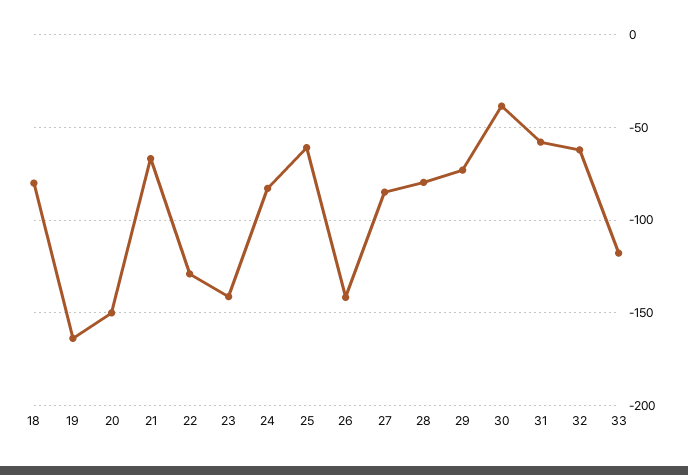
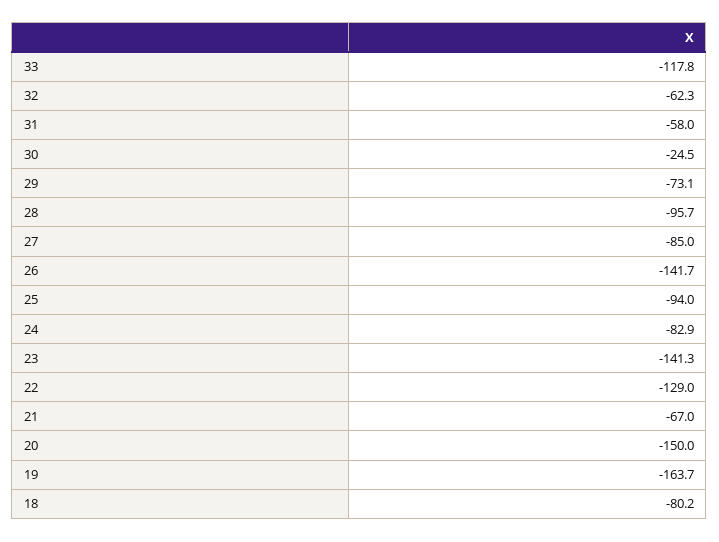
  {
    "18": -80.2,
    "19": -163.7,
    "20": -150,
    "21": -67,
    "22": -129,
    "23": -141.3,
    "24": -82.9,
-   "25": -60,
+   "25": -94,
    "26": -141.7,
    "27": -85,
-   "28": -80,
+   "28": -95.7,
    "29": -73.1,
-   "30": -40,
+   "30": -24.5,
    "31": -58,
    "32": -62.3,
    "33": -117.8
  }

